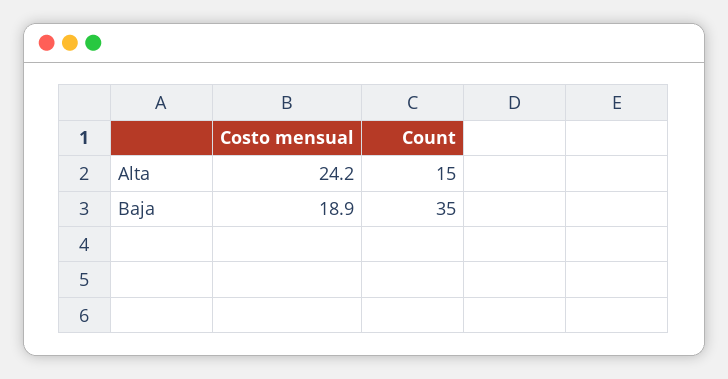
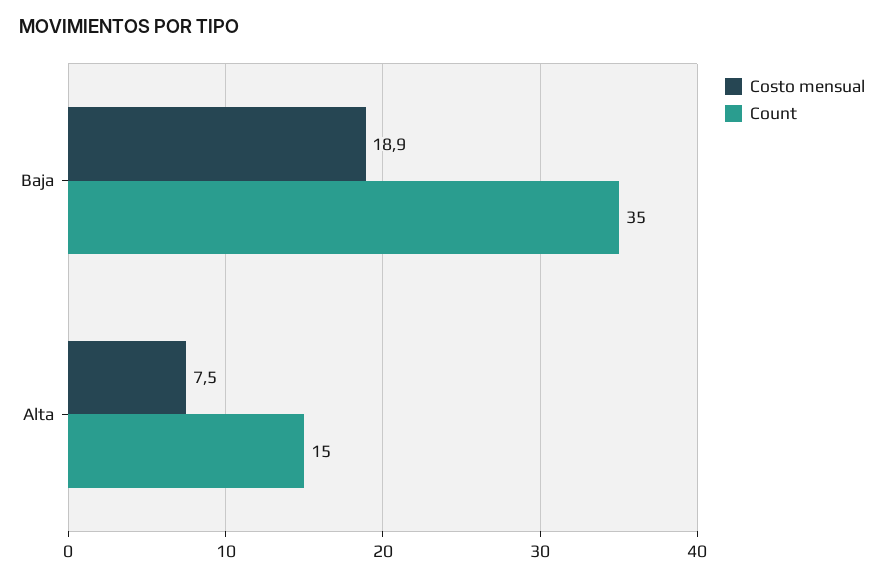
  {
    "Costo mensual": {
-     "Alta": 24.2,
+     "Alta": 7.5,
      "Baja": 18.9
    },
    "Count": {
      "Alta": 15,
      "Baja": 35
    }
  }

